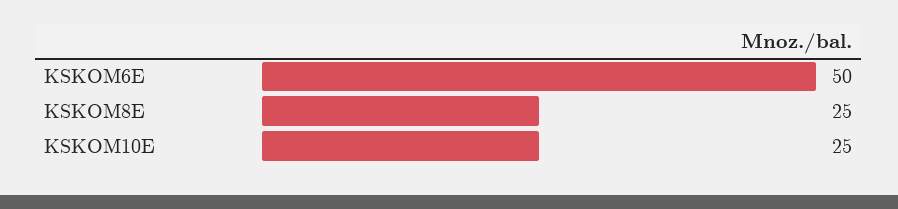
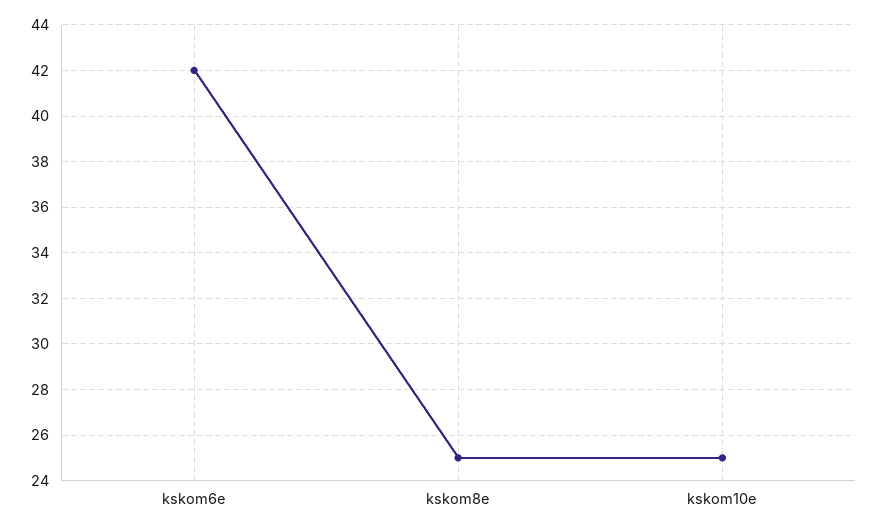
  {
-   "KSKOM6E": 50,
+   "KSKOM6E": 42,
    "KSKOM8E": 25,
    "KSKOM10E": 25
  }

